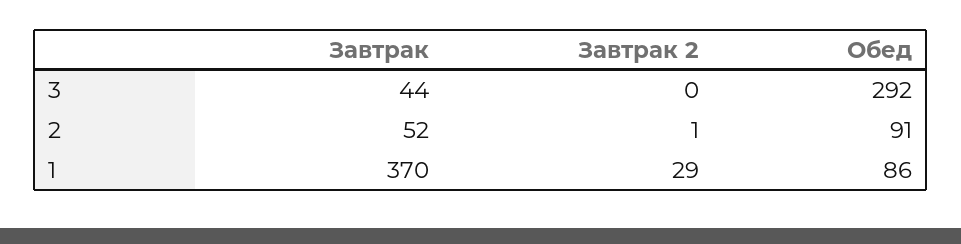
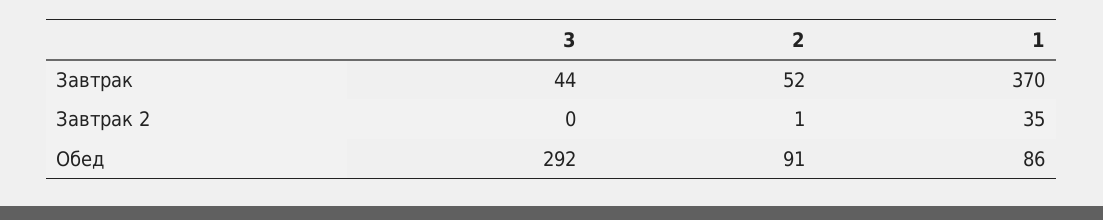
  {
    "Завтрак": {
      "3": 44,
      "2": 52,
      "1": 370
    },
    "Завтрак 2": {
      "3": 0,
      "2": 1,
-     "1": 29
+     "1": 35
    },
    "Обед": {
      "3": 292,
      "2": 91,
      "1": 86
    }
  }

